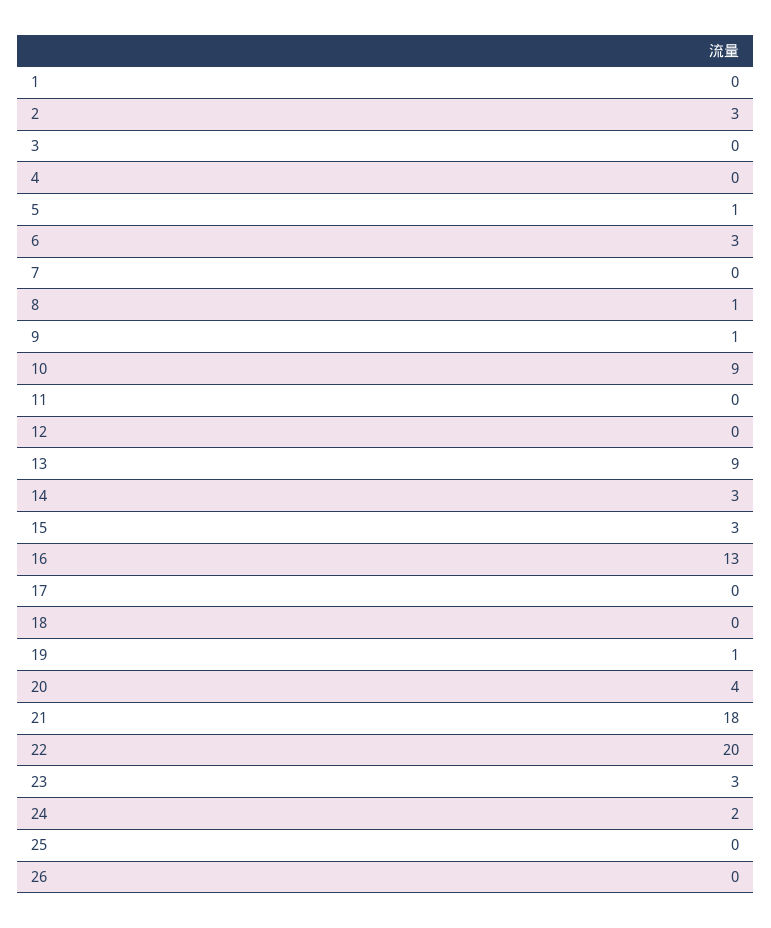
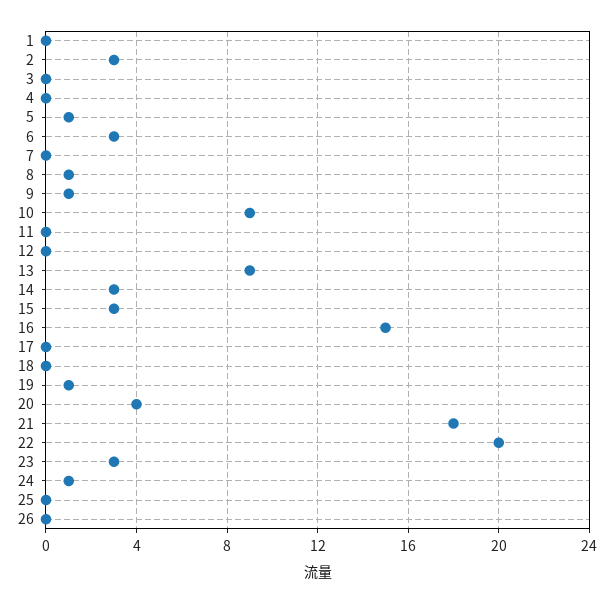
  {
    "1": 0,
    "2": 3,
    "3": 0,
    "4": 0,
    "5": 1,
    "6": 3,
    "7": 0,
    "8": 1,
    "9": 1,
    "10": 9,
    "11": 0,
    "12": 0,
    "13": 9,
    "14": 3,
    "15": 3,
-   "16": 13,
+   "16": 15,
    "17": 0,
    "18": 0,
    "19": 1,
    "20": 4,
    "21": 18,
    "22": 20,
    "23": 3,
-   "24": 2,
+   "24": 1,
    "25": 0,
    "26": 0
  }

